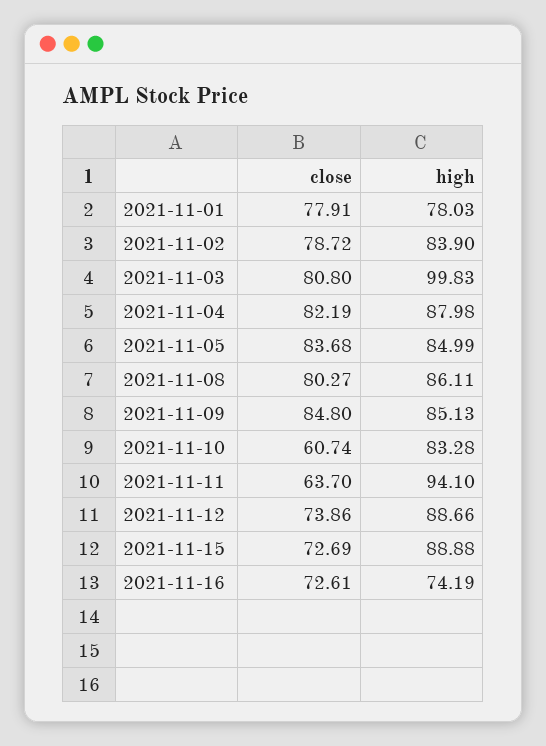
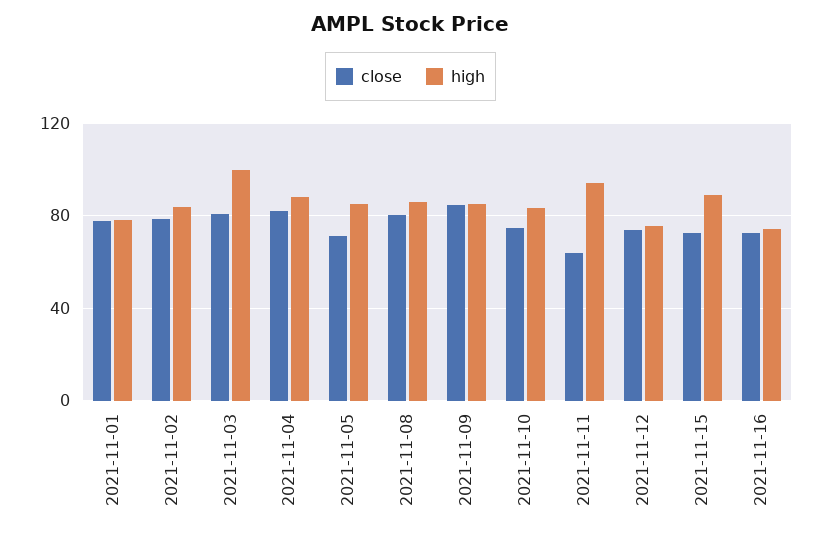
  {
    "close": {
      "2021-11-01": 77.91,
      "2021-11-02": 78.72,
      "2021-11-03": 80.8,
      "2021-11-04": 82.19,
-     "2021-11-05": 83.68,
+     "2021-11-05": 70,
      "2021-11-08": 80.27,
      "2021-11-09": 84.8,
-     "2021-11-10": 60.74,
+     "2021-11-10": 75,
      "2021-11-11": 63.7,
      "2021-11-12": 73.86,
      "2021-11-15": 72.69,
      "2021-11-16": 72.61
    },
    "high": {
      "2021-11-01": 78.03,
      "2021-11-02": 83.9,
      "2021-11-03": 99.83,
      "2021-11-04": 87.98,
      "2021-11-05": 84.99,
      "2021-11-08": 86.11,
      "2021-11-09": 85.13,
      "2021-11-10": 83.28,
      "2021-11-11": 94.1,
-     "2021-11-12": 88.66,
+     "2021-11-12": 75,
      "2021-11-15": 88.88,
      "2021-11-16": 74.19
    }
  }

